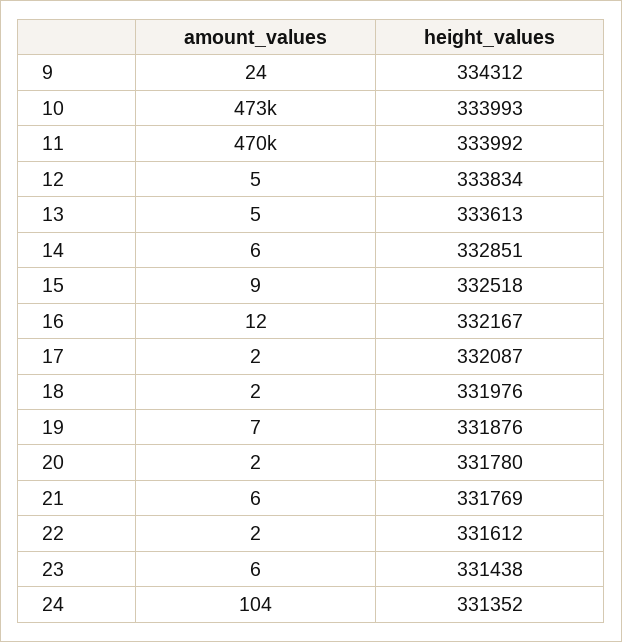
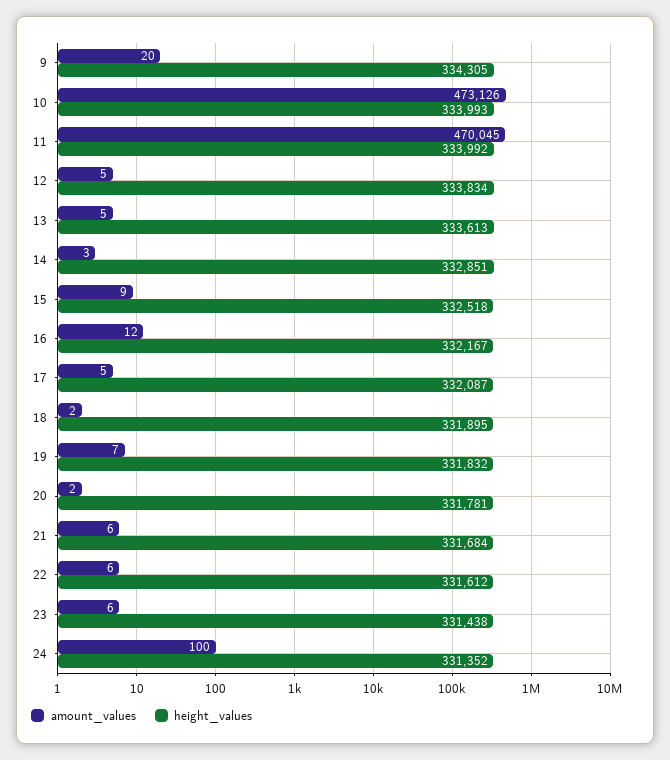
  {
    "amount_values": {
-     "9": 24,
+     "9": 20,
      "10": 473126,
      "11": 470045,
      "12": 5,
      "13": 5,
-     "14": 6,
+     "14": 3,
      "15": 9,
      "16": 12,
-     "17": 2,
+     "17": 5,
      "18": 2,
      "19": 7,
      "20": 2,
      "21": 6,
-     "22": 2,
+     "22": 6,
      "23": 6,
-     "24": 104
+     "24": 100
    },
    "height_values": {
-     "9": 334312,
+     "9": 334305,
      "10": 333993,
      "11": 333992,
      "12": 333834,
      "13": 333613,
      "14": 332851,
      "15": 332518,
      "16": 332167,
      "17": 332087,
-     "18": 331976,
+     "18": 331895,
-     "19": 331876,
+     "19": 331832,
-     "20": 331780,
+     "20": 331781,
-     "21": 331769,
+     "21": 331684,
      "22": 331612,
      "23": 331438,
      "24": 331352
    }
  }

